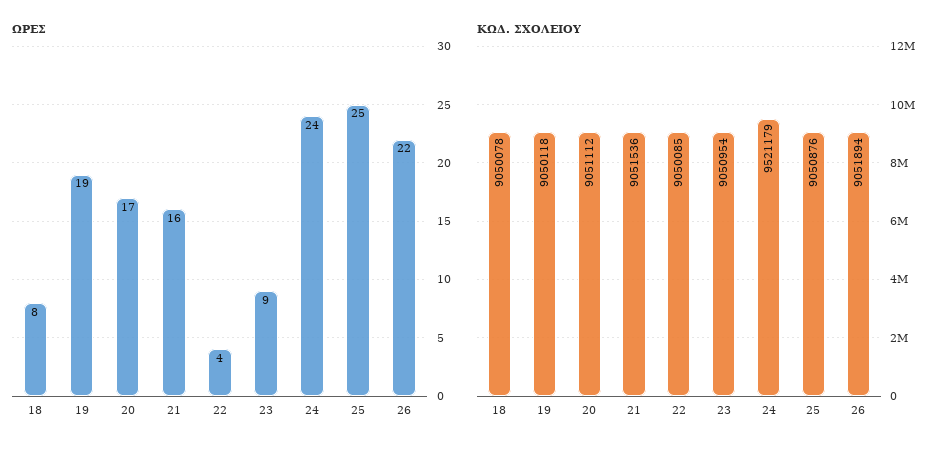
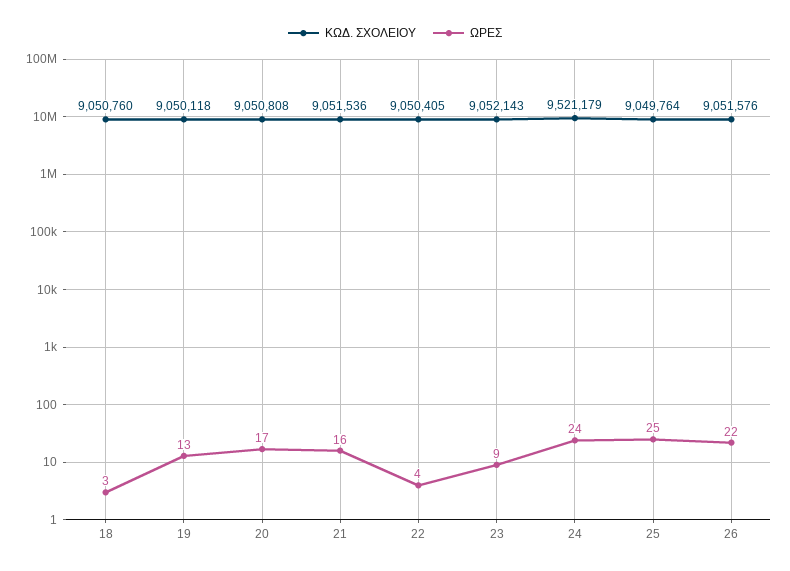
  {
    "ΩΡΕΣ": {
-     "18": 8,
+     "18": 3,
-     "19": 19,
+     "19": 13,
      "20": 17,
      "21": 16,
      "22": 4,
      "23": 9,
      "24": 24,
      "25": 25,
      "26": 22
    },
    "ΚΩΔ. ΣΧΟΛΕΙΟΥ": {
-     "18": 9050078,
+     "18": 9050760,
      "19": 9050118,
-     "20": 9051112,
+     "20": 9050808,
      "21": 9051536,
-     "22": 9050085,
+     "22": 9050405,
-     "23": 9050954,
+     "23": 9052143,
      "24": 9521179,
-     "25": 9050876,
+     "25": 9049764,
-     "26": 9051894
+     "26": 9051576
    }
  }

